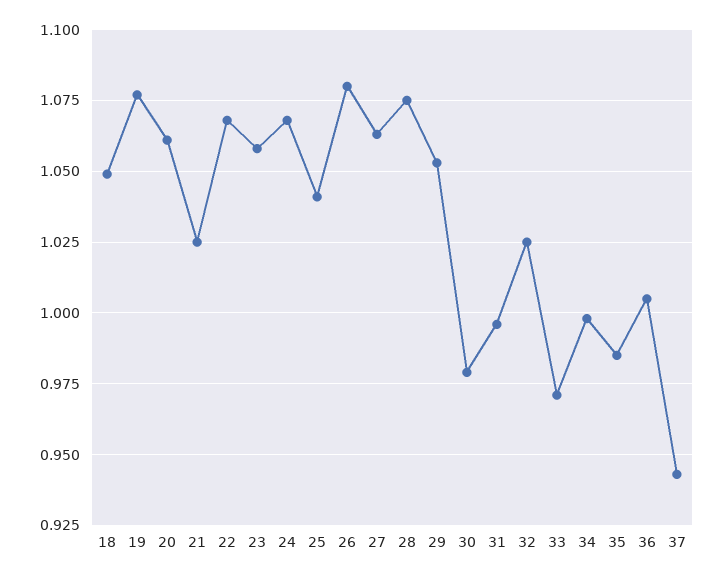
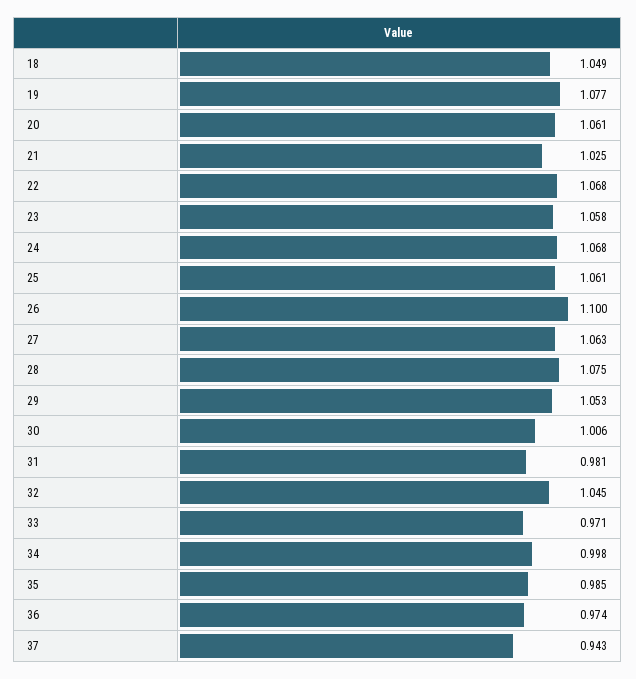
  {
    "18": 1.049,
    "19": 1.077,
    "20": 1.061,
    "21": 1.025,
    "22": 1.068,
    "23": 1.058,
    "24": 1.068,
-   "25": 1.04,
+   "25": 1.061,
-   "26": 1.08,
+   "26": 1.1,
    "27": 1.063,
    "28": 1.075,
    "29": 1.053,
-   "30": 0.98,
+   "30": 1.006,
-   "31": 0.995,
+   "31": 0.981,
-   "32": 1.025,
+   "32": 1.045,
    "33": 0.971,
    "34": 0.998,
    "35": 0.985,
-   "36": 1.005,
+   "36": 0.974,
    "37": 0.943
  }

